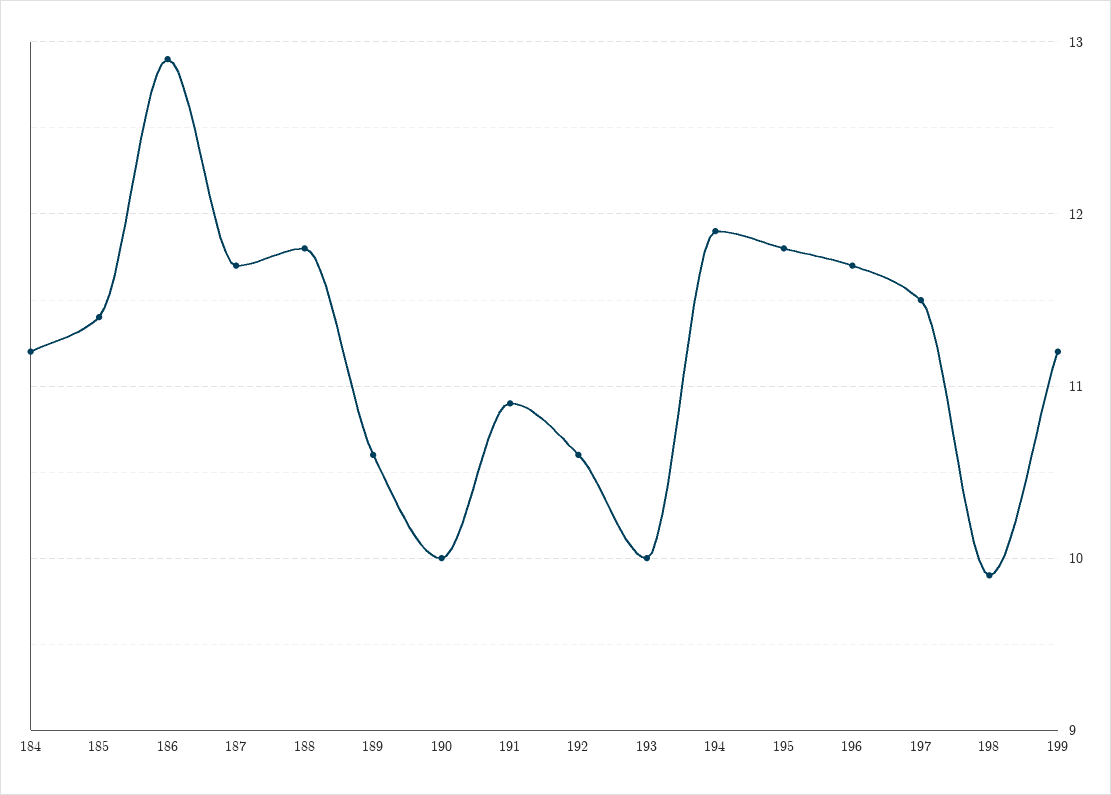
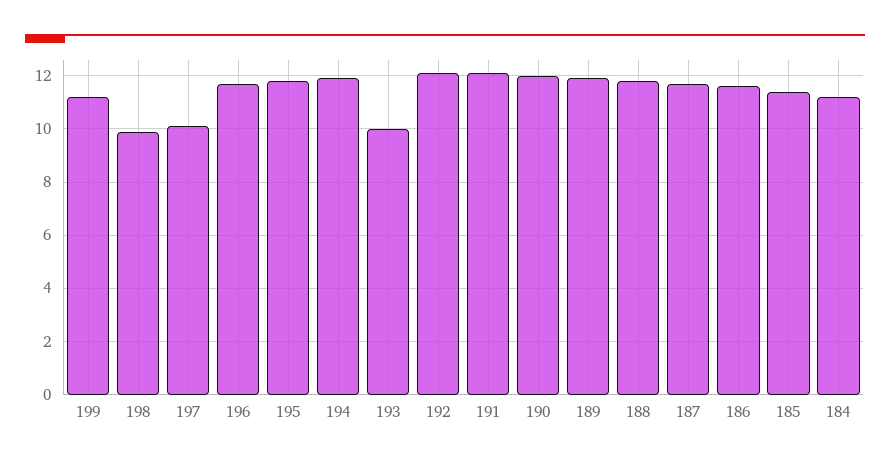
  {
    "184": 11.2,
    "185": 11.4,
-   "186": 12.9,
+   "186": 11.5,
    "187": 11.7,
    "188": 11.8,
-   "189": 10.6,
+   "189": 12,
-   "190": 10,
+   "190": 12,
-   "191": 10.9,
+   "191": 12,
-   "192": 10.6,
+   "192": 12,
    "193": 10,
    "194": 11.9,
    "195": 11.8,
    "196": 11.7,
-   "197": 11.5,
+   "197": 10,
    "198": 9.9,
    "199": 11.2
  }

